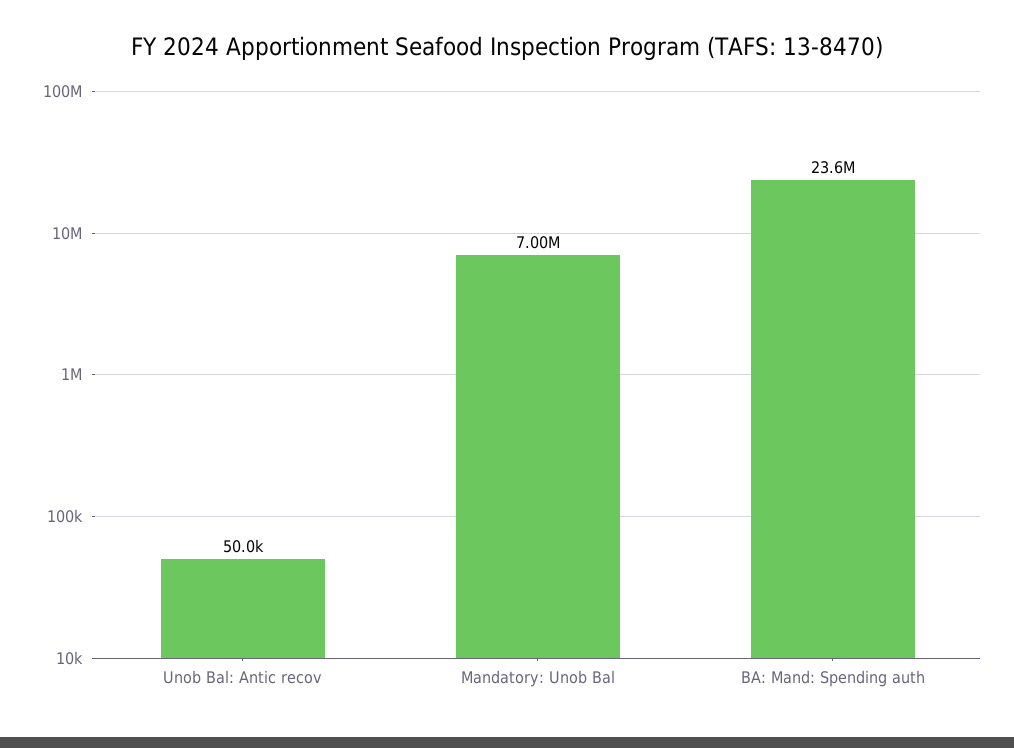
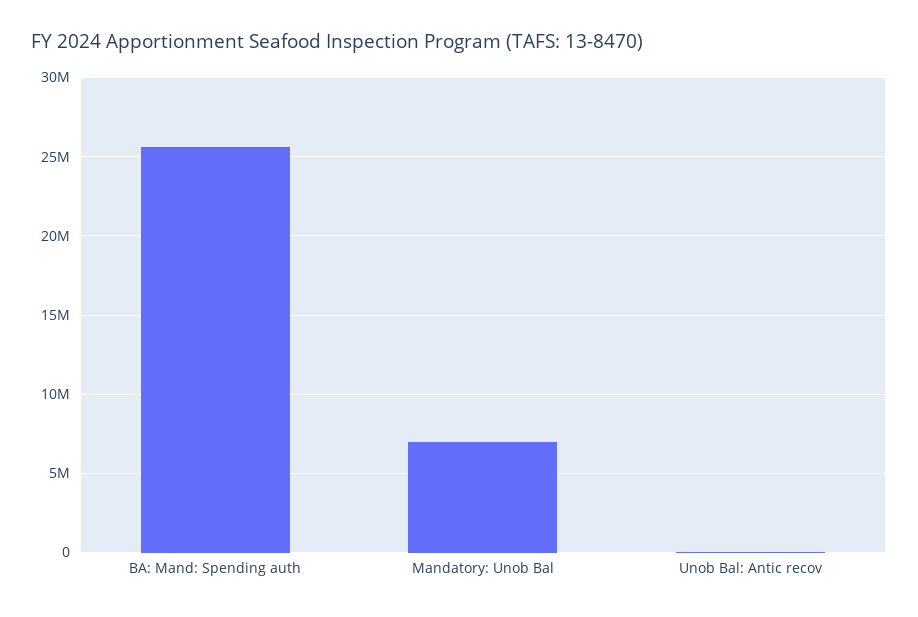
  {
    "Unob Bal: Antic recov": 50000,
    "Mandatory: Unob Bal": 7000000,
-   "BA: Mand: Spending auth": 23600000
+   "BA: Mand: Spending auth": 25500000
  }

